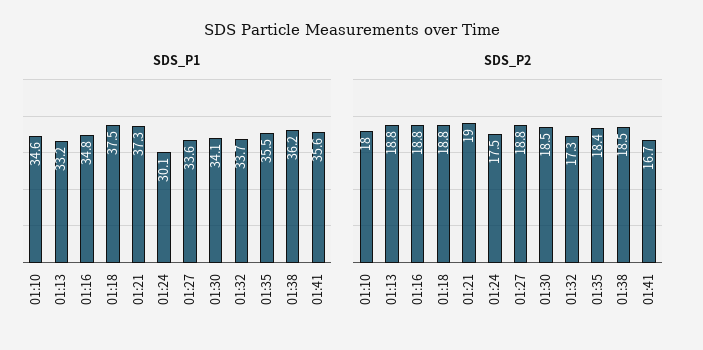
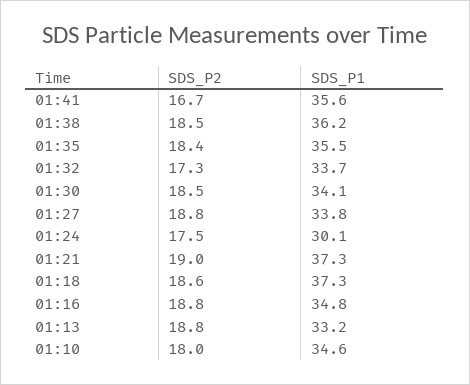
  {
    "SDS_P1": {
      "01:10": 34.6,
      "01:13": 33.2,
      "01:16": 34.8,
-     "01:18": 37.5,
+     "01:18": 37.3,
      "01:21": 37.3,
      "01:24": 30.1,
-     "01:27": 33.6,
+     "01:27": 33.8,
      "01:30": 34.1,
      "01:32": 33.7,
      "01:35": 35.5,
      "01:38": 36.2,
      "01:41": 35.6
    },
    "SDS_P2": {
      "01:10": 18,
      "01:13": 18.8,
      "01:16": 18.8,
-     "01:18": 18.8,
+     "01:18": 18.6,
      "01:21": 19,
      "01:24": 17.5,
      "01:27": 18.8,
      "01:30": 18.5,
      "01:32": 17.3,
      "01:35": 18.4,
      "01:38": 18.5,
      "01:41": 16.7
    }
  }

